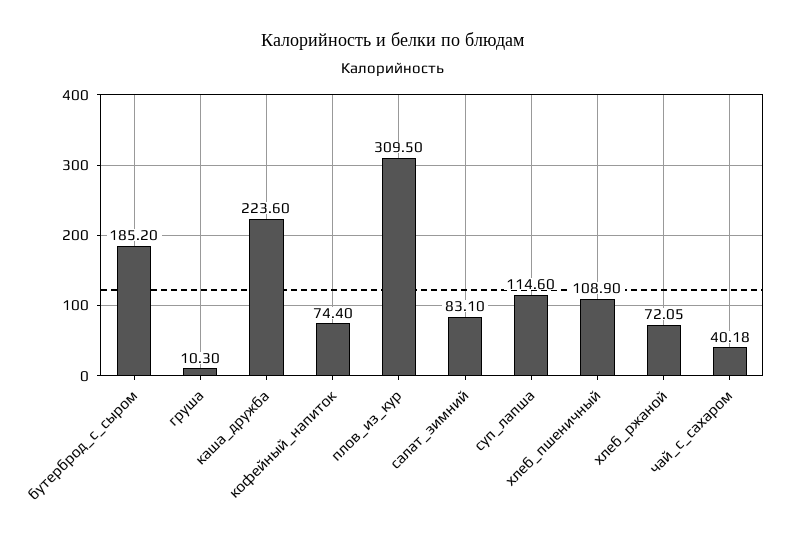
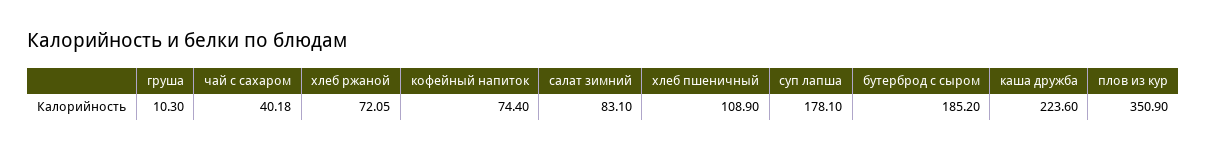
  {
    "бутерброд_с_сыром": 185.2,
    "груша": 10.3,
    "каша_дружба": 223.6,
    "кофейный_напиток": 74.4,
-   "плов_из_кур": 309.5,
+   "плов_из_кур": 350.9,
    "салат_зимний": 83.1,
-   "суп_лапша": 114.6,
+   "суп_лапша": 178.1,
    "хлеб_пшеничный": 108.9,
    "хлеб_ржаной": 72.05,
    "чай_с_сахаром": 40.18
  }

